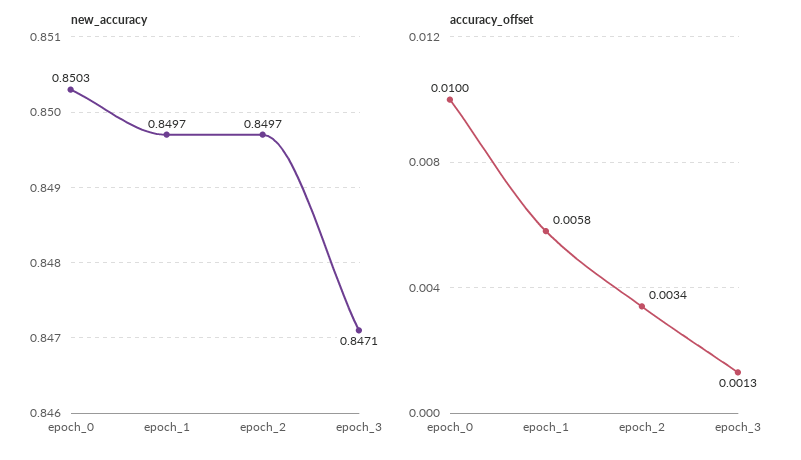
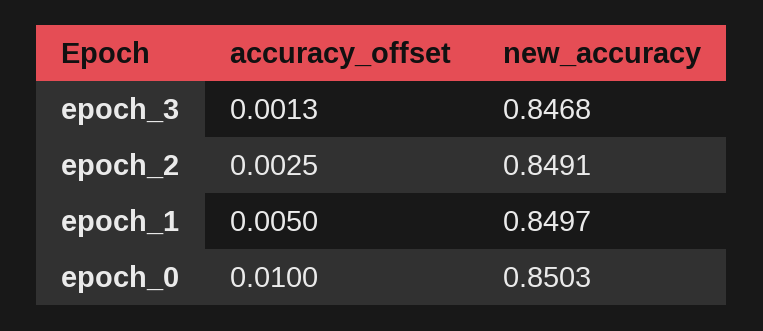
  {
    "new_accuracy": {
      "epoch_0": 0.8503,
      "epoch_1": 0.8497,
-     "epoch_2": 0.8497,
+     "epoch_2": 0.8491,
-     "epoch_3": 0.8471
+     "epoch_3": 0.8468
    },
    "accuracy_offset": {
      "epoch_0": 0.01,
-     "epoch_1": 0.0058,
+     "epoch_1": 0.005,
-     "epoch_2": 0.0034,
+     "epoch_2": 0.0025,
      "epoch_3": 0.0013
    }
  }

